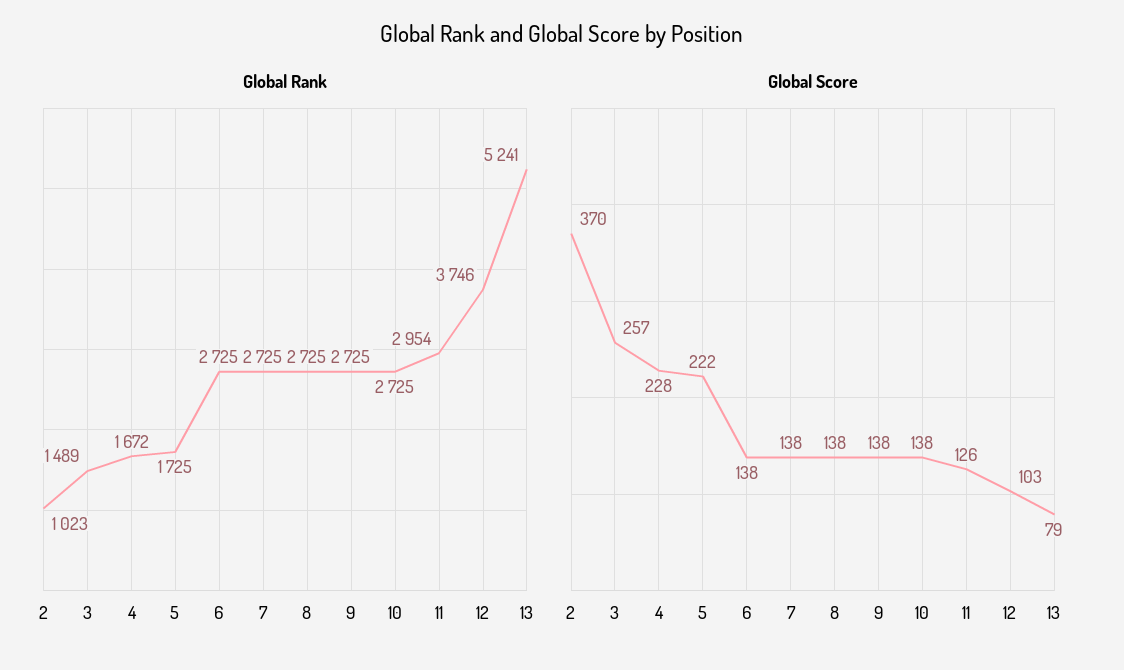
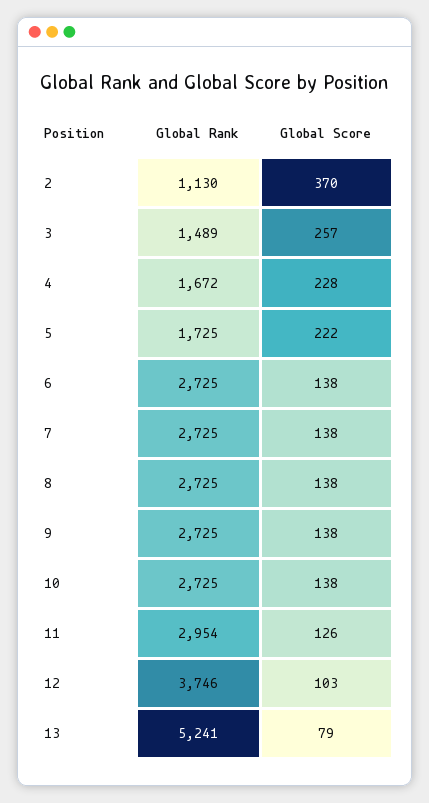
  {
    "Global Rank": {
-     "2": 1023,
+     "2": 1130,
      "3": 1489,
      "4": 1672,
      "5": 1725,
      "6": 2725,
      "7": 2725,
      "8": 2725,
      "9": 2725,
      "10": 2725,
      "11": 2954,
      "12": 3746,
      "13": 5241
    },
    "Global Score": {
      "2": 370,
      "3": 257,
      "4": 228,
      "5": 222,
      "6": 138,
      "7": 138,
      "8": 138,
      "9": 138,
      "10": 138,
      "11": 126,
      "12": 103,
      "13": 79
    }
  }

